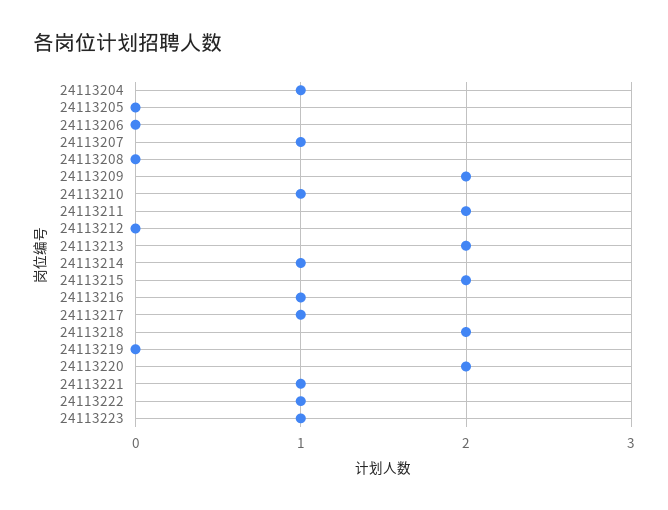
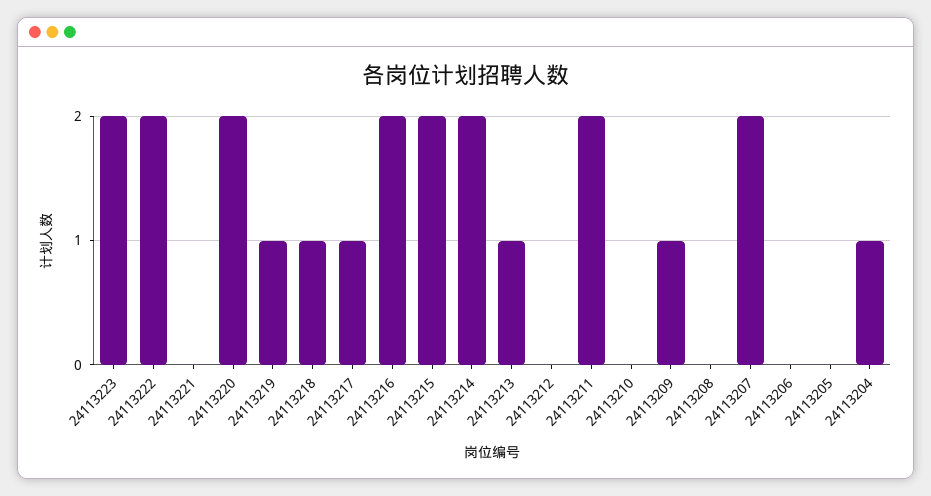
  {
    "24113204": 1,
    "24113205": 0,
    "24113206": 0,
-   "24113207": 1,
+   "24113207": 2,
    "24113208": 0,
-   "24113209": 2,
+   "24113209": 1,
-   "24113210": 1,
+   "24113210": 0,
    "24113211": 2,
    "24113212": 0,
-   "24113213": 2,
+   "24113213": 1,
-   "24113214": 1,
+   "24113214": 2,
    "24113215": 2,
-   "24113216": 1,
+   "24113216": 2,
    "24113217": 1,
-   "24113218": 2,
+   "24113218": 1,
-   "24113219": 0,
+   "24113219": 1,
    "24113220": 2,
-   "24113221": 1,
+   "24113221": 0,
-   "24113222": 1,
+   "24113222": 2,
-   "24113223": 1
+   "24113223": 2
  }

